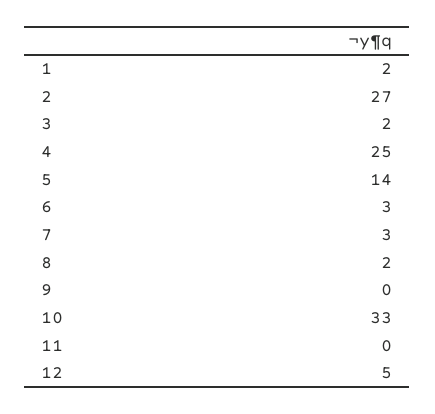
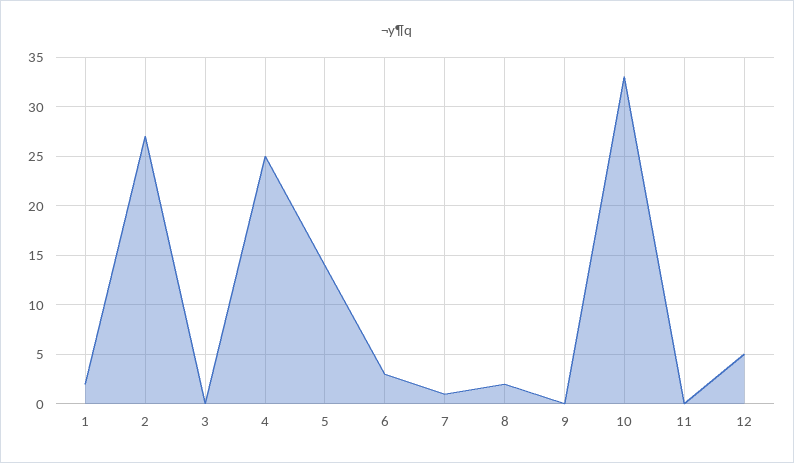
  {
    "1": 2,
    "2": 27,
-   "3": 2,
+   "3": 0,
    "4": 25,
    "5": 14,
    "6": 3,
-   "7": 3,
+   "7": 1,
    "8": 2,
    "9": 0,
    "10": 33,
    "11": 0,
    "12": 5
  }

